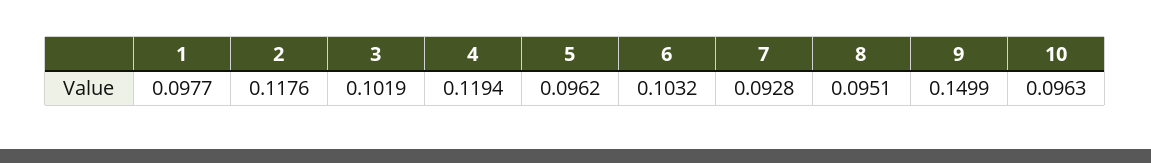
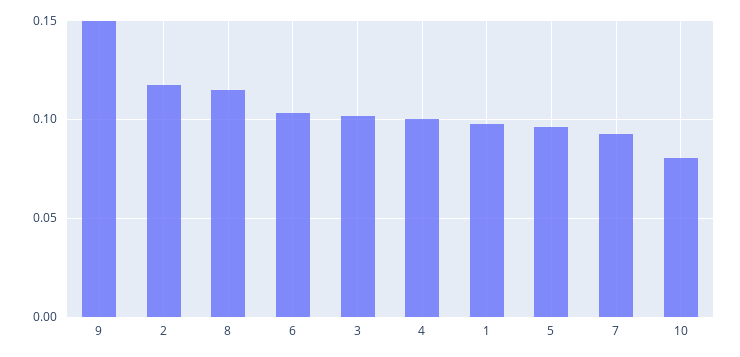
  {
    "1": 0.0977,
    "2": 0.1176,
    "3": 0.1019,
-   "4": 0.1194,
+   "4": 0.1,
    "5": 0.0962,
    "6": 0.1032,
    "7": 0.0928,
-   "8": 0.0951,
+   "8": 0.115,
    "9": 0.1499,
-   "10": 0.0963
+   "10": 0.08
  }

